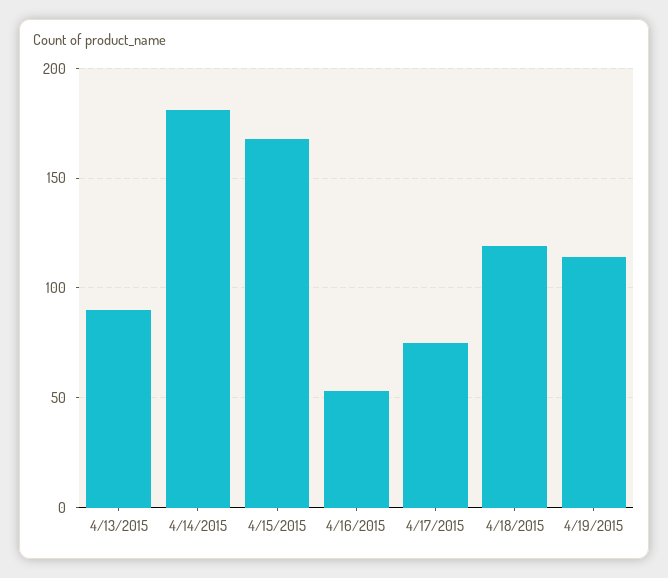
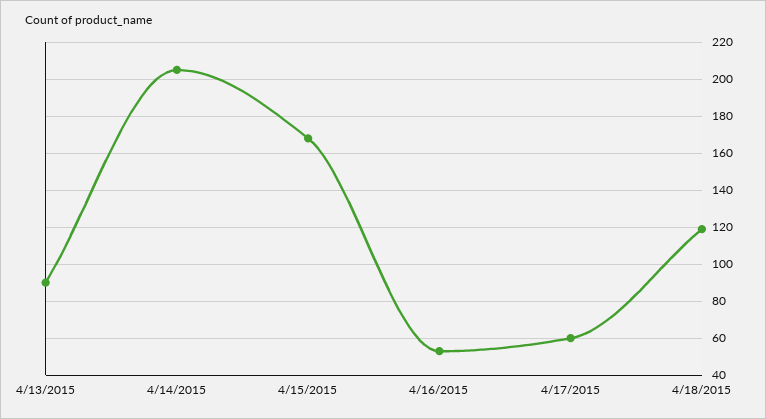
  {
    "4/13/2015": 90,
-   "4/14/2015": 180,
+   "4/14/2015": 205,
    "4/15/2015": 170,
    "4/16/2015": 55,
-   "4/17/2015": 75,
+   "4/17/2015": 60,
-   "4/18/2015": 120,
+   "4/18/2015": 120
-   "4/19/2015": 115
  }

